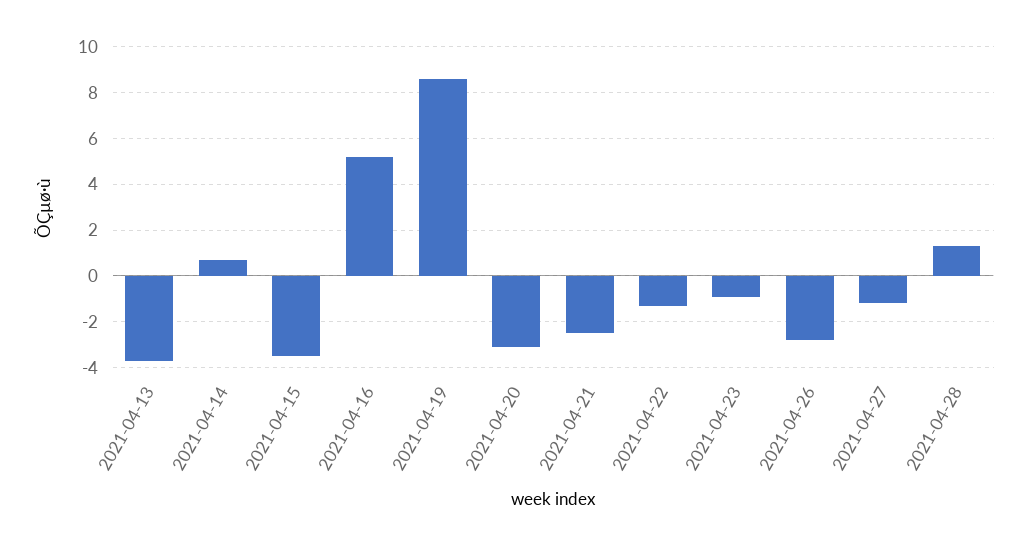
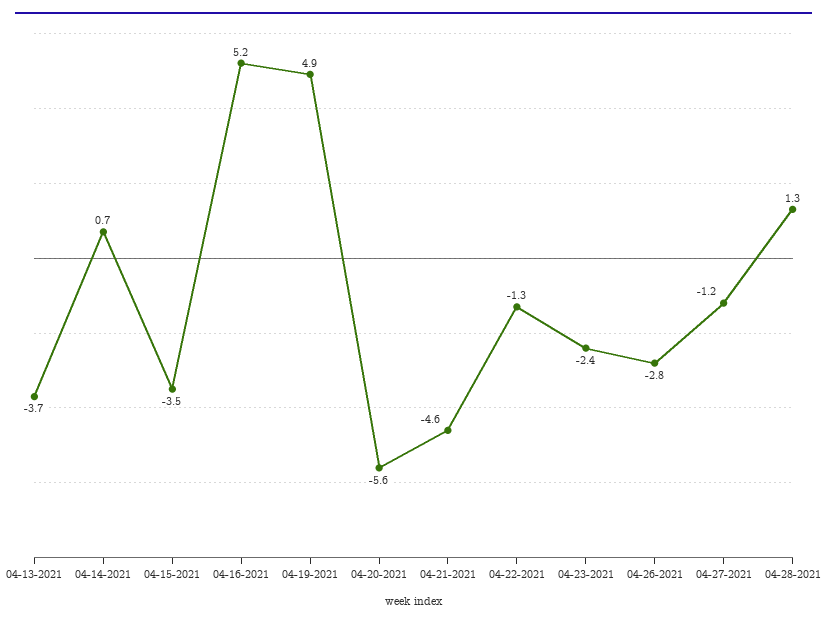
  {
    "2021-04-13": -3.7,
    "2021-04-14": 0.7,
    "2021-04-15": -3.5,
    "2021-04-16": 5.2,
-   "2021-04-19": 8.5,
+   "2021-04-19": 4.9,
-   "2021-04-20": -3,
+   "2021-04-20": -5.6,
-   "2021-04-21": -2.5,
+   "2021-04-21": -4.6,
    "2021-04-22": -1.3,
-   "2021-04-23": -1,
+   "2021-04-23": -2.4,
    "2021-04-26": -2.8,
    "2021-04-27": -1.2,
    "2021-04-28": 1.3
  }

